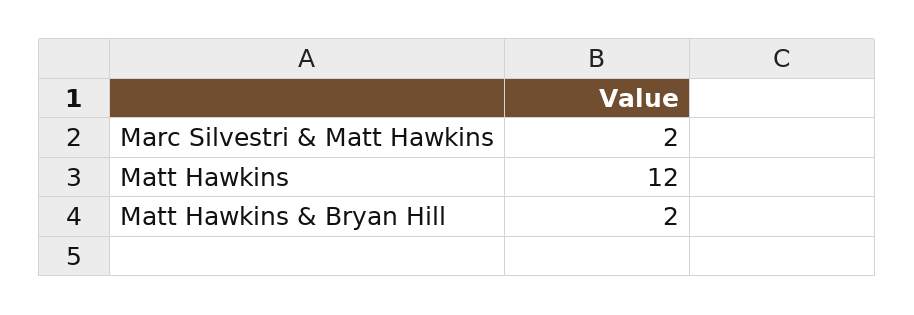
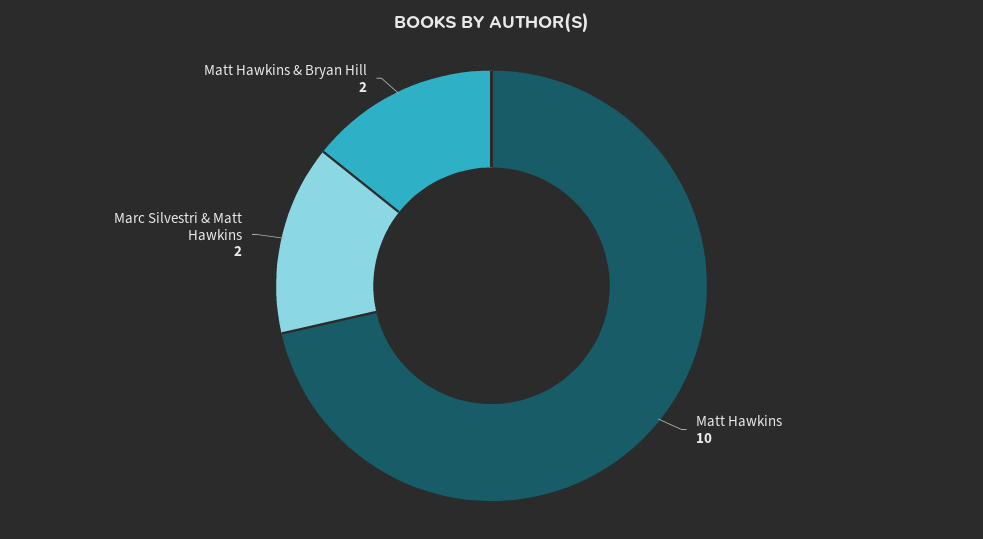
  {
    "Marc Silvestri & Matt Hawkins": 2,
-   "Matt Hawkins": 12,
+   "Matt Hawkins": 10,
    "Matt Hawkins & Bryan Hill": 2
  }

